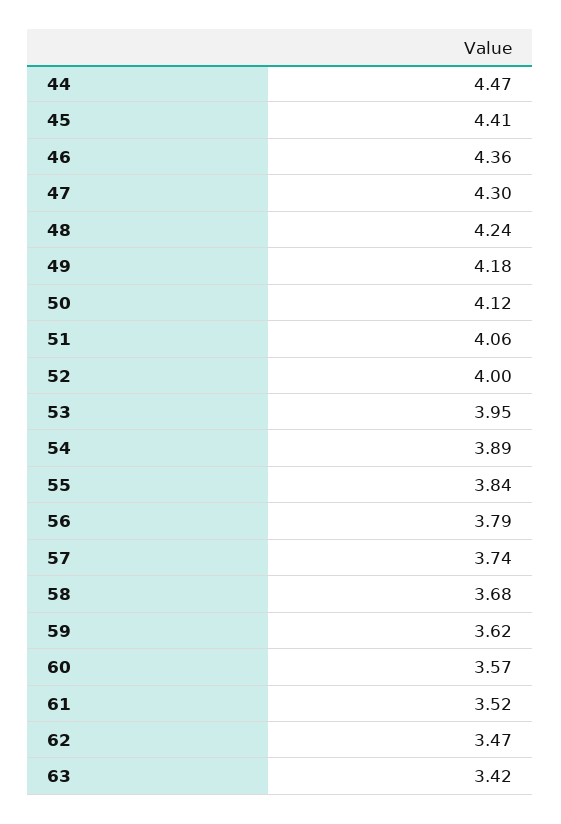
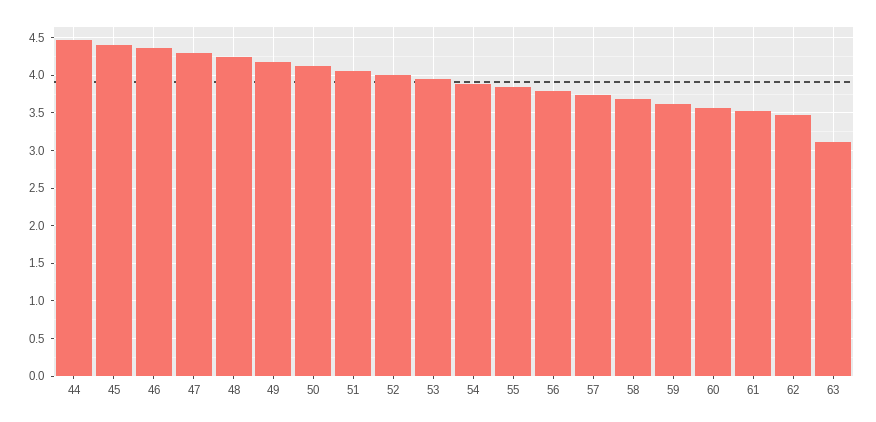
  {
    "44": 4.47,
    "45": 4.41,
    "46": 4.36,
    "47": 4.3,
    "48": 4.24,
    "49": 4.18,
    "50": 4.12,
    "51": 4.06,
    "52": 4,
    "53": 3.95,
    "54": 3.89,
    "55": 3.84,
    "56": 3.79,
    "57": 3.74,
    "58": 3.68,
    "59": 3.62,
    "60": 3.57,
    "61": 3.52,
    "62": 3.47,
-   "63": 3.42
+   "63": 3.1
  }

